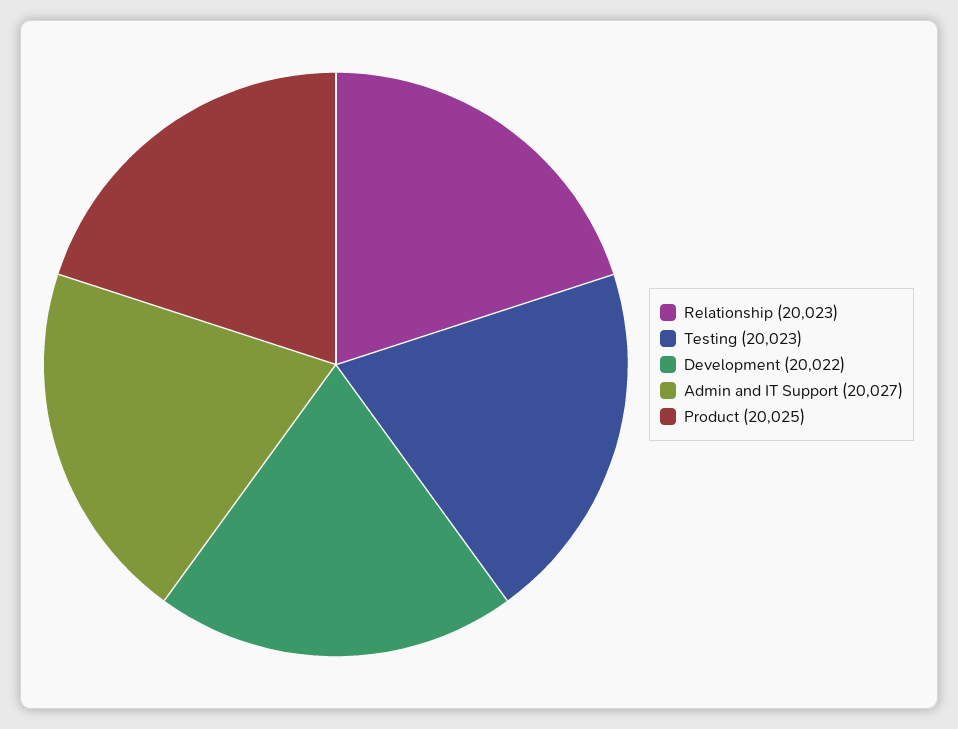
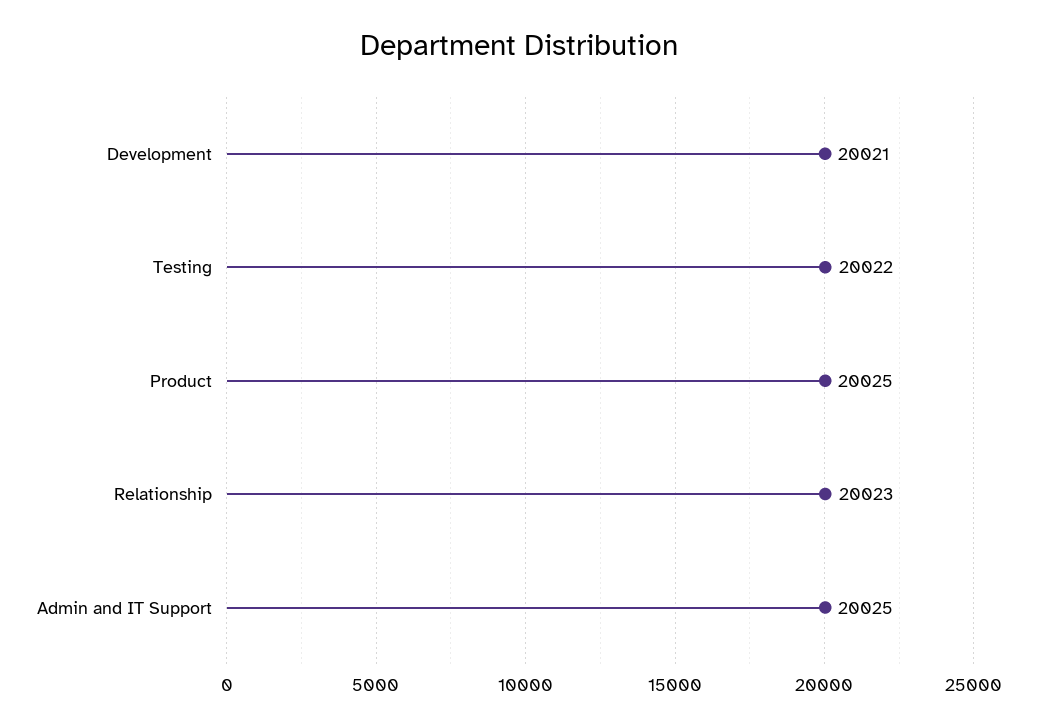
  {
    "Relationship": 20023,
-   "Testing": 20023,
+   "Testing": 20022,
-   "Development": 20022,
+   "Development": 20021,
-   "Admin and IT Support": 20027,
+   "Admin and IT Support": 20025,
    "Product": 20025
  }

